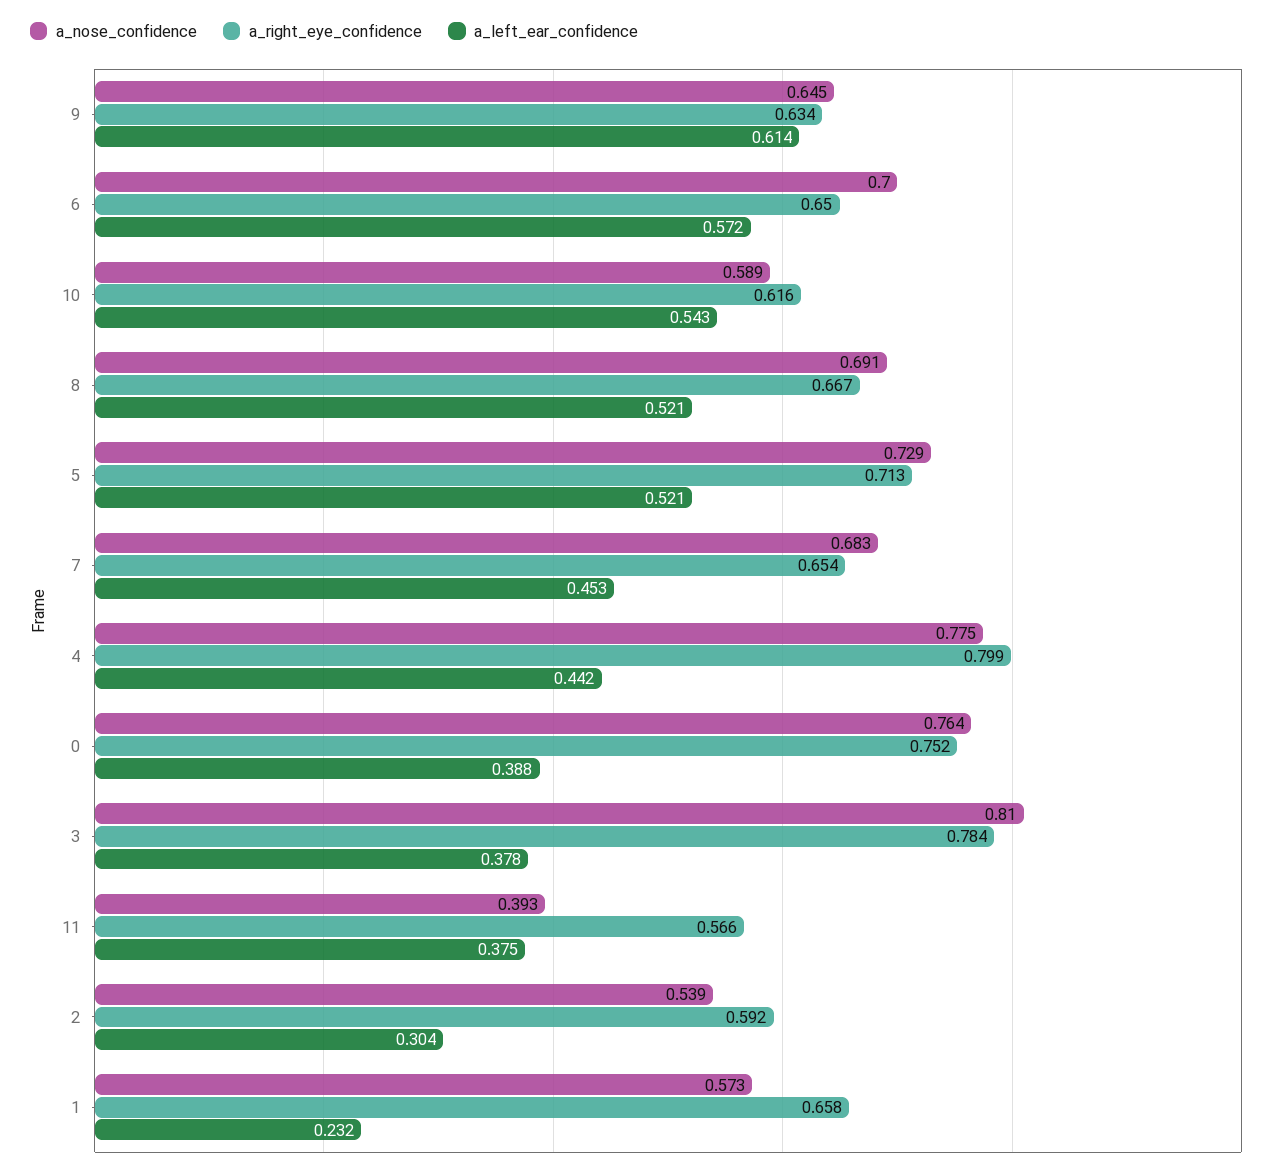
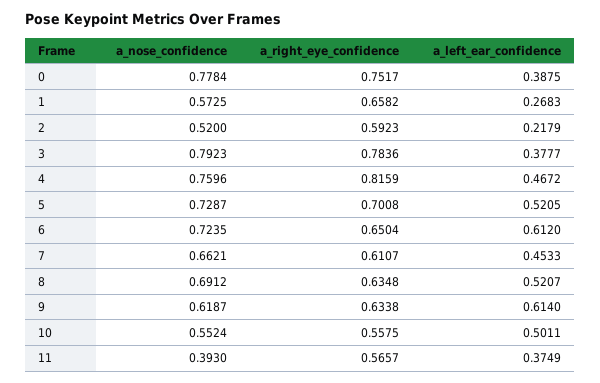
  {
    "a_nose_confidence": {
-     "9": 0.645,
+     "9": 0.6187,
-     "6": 0.7,
+     "6": 0.7235,
-     "10": 0.589,
+     "10": 0.5524,
      "8": 0.6912,
      "5": 0.7287,
-     "7": 0.683,
+     "7": 0.6621,
-     "4": 0.775,
+     "4": 0.7596,
-     "0": 0.764,
+     "0": 0.7784,
-     "3": 0.81,
+     "3": 0.7923,
      "11": 0.393,
-     "2": 0.539,
+     "2": 0.52,
      "1": 0.5725
    },
    "a_right_eye_confidence": {
      "9": 0.6338,
      "6": 0.6504,
-     "10": 0.616,
+     "10": 0.5575,
-     "8": 0.667,
+     "8": 0.6348,
-     "5": 0.713,
+     "5": 0.7008,
-     "7": 0.654,
+     "7": 0.6107,
-     "4": 0.799,
+     "4": 0.8159,
      "0": 0.7517,
      "3": 0.7836,
      "11": 0.5657,
      "2": 0.5923,
      "1": 0.6582
    },
    "a_left_ear_confidence": {
      "9": 0.614,
-     "6": 0.572,
+     "6": 0.612,
-     "10": 0.543,
+     "10": 0.5011,
      "8": 0.5207,
      "5": 0.5205,
      "7": 0.4533,
-     "4": 0.442,
+     "4": 0.4672,
      "0": 0.3875,
      "3": 0.3777,
      "11": 0.3749,
-     "2": 0.304,
+     "2": 0.2179,
-     "1": 0.232
+     "1": 0.2683
    }
  }

